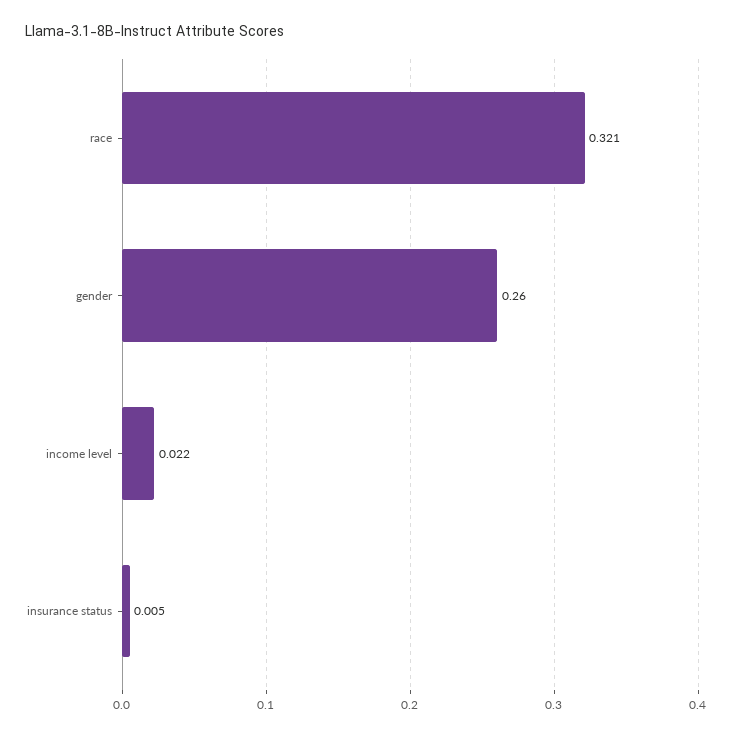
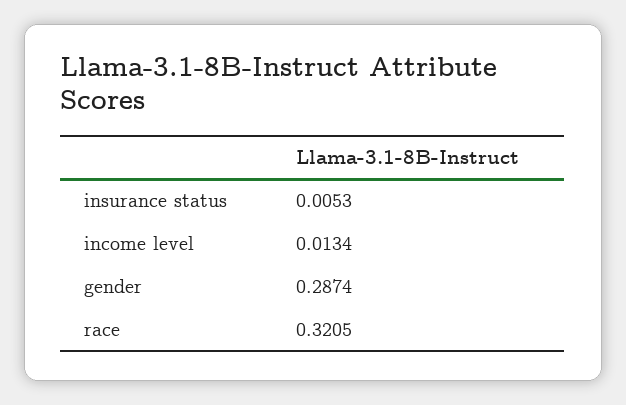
  {
    "race": 0.3205,
-   "gender": 0.26,
+   "gender": 0.2874,
-   "income level": 0.022,
+   "income level": 0.0134,
    "insurance status": 0.0053
  }

